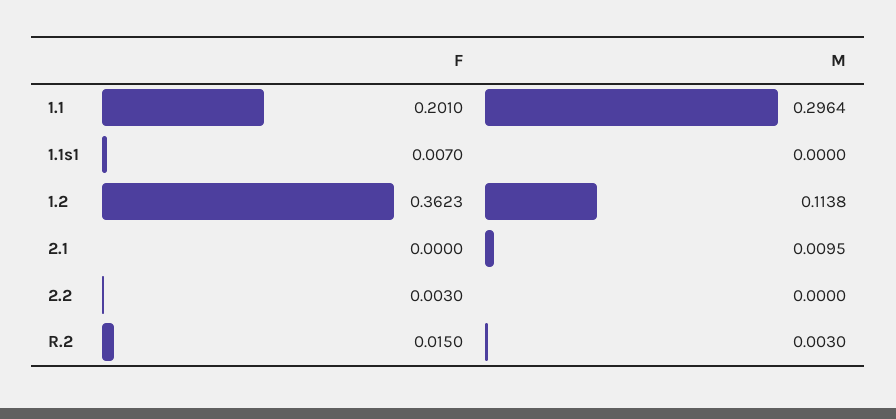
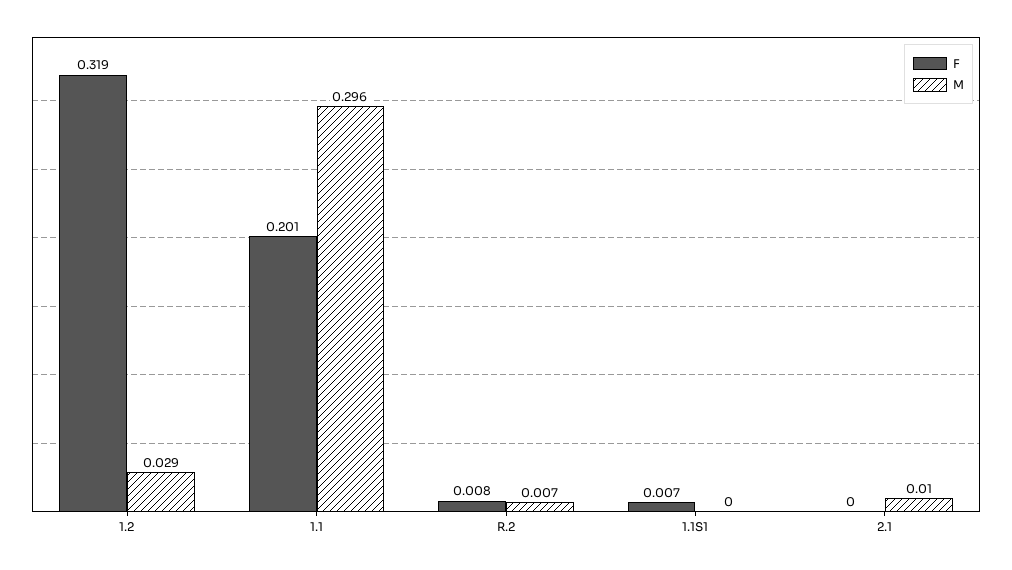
  {
    "F": {
      "1.1": 0.201,
      "1.1s1": 0.007,
-     "1.2": 0.3623,
+     "1.2": 0.319,
      "2.1": 0,
-     "2.2": 0.003,
-     "R.2": 0.015
+     "R.2": 0.008
    },
    "M": {
      "1.1": 0.2964,
      "1.1s1": 0,
-     "1.2": 0.1138,
+     "1.2": 0.029,
      "2.1": 0.0095,
-     "2.2": 0,
-     "R.2": 0.003
+     "R.2": 0.007
    }
  }

